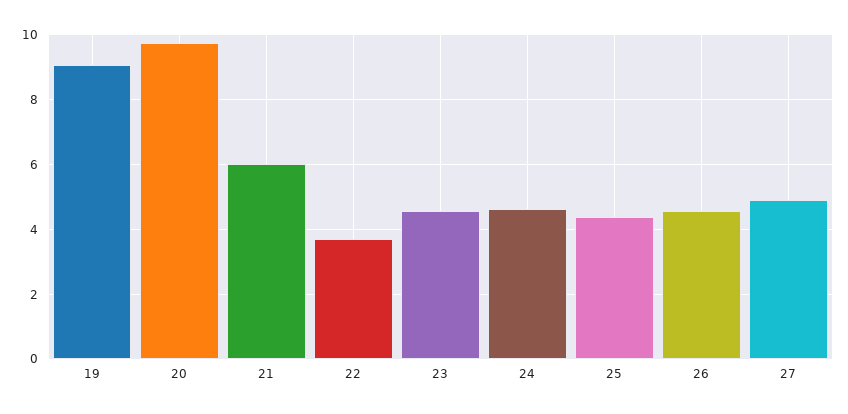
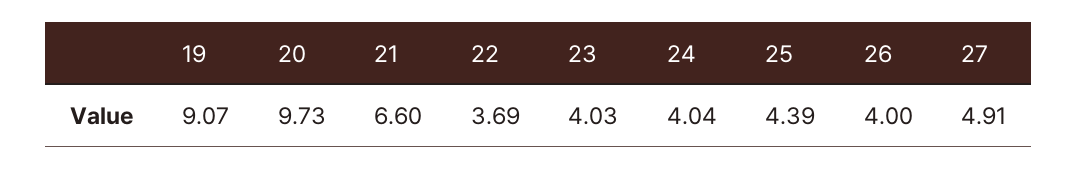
  {
    "19": 9.07,
    "20": 9.73,
-   "21": 6,
+   "21": 6.6,
    "22": 3.69,
-   "23": 4.6,
+   "23": 4.03,
-   "24": 4.6,
+   "24": 4.04,
    "25": 4.39,
-   "26": 4.6,
+   "26": 4,
    "27": 4.91
  }

